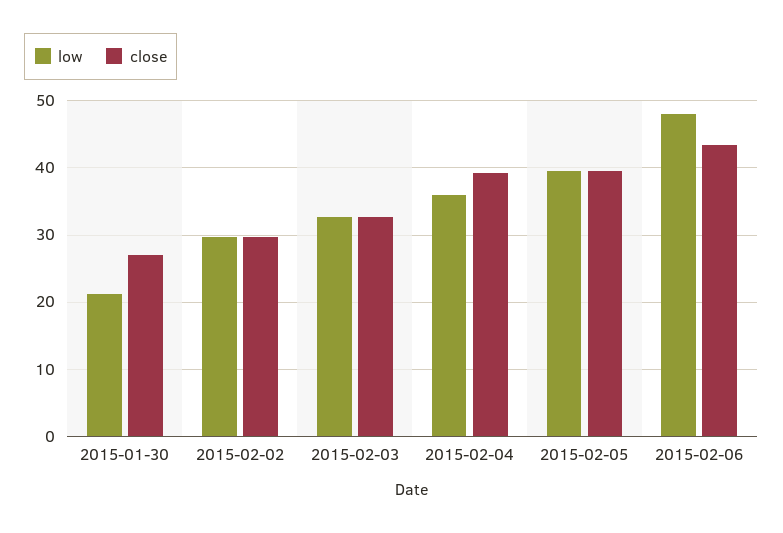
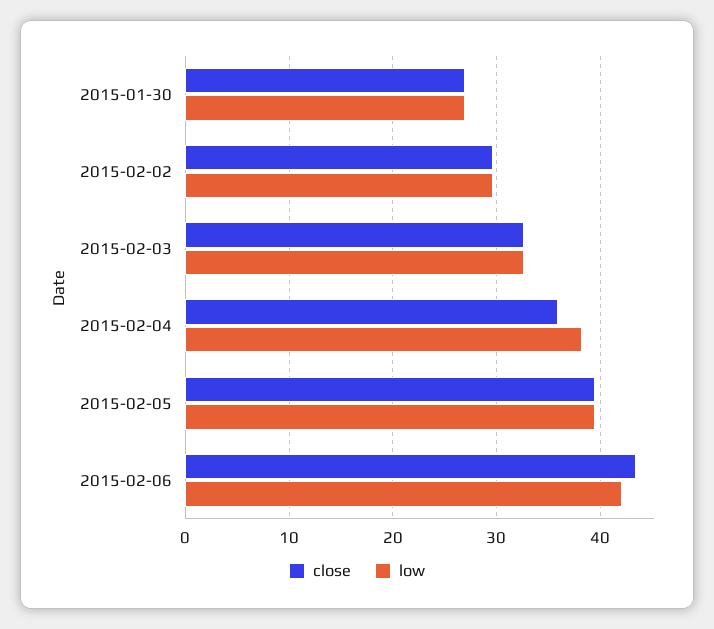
  {
    "low": {
-     "2015-01-30": 21,
+     "2015-01-30": 27,
      "2015-02-02": 30,
      "2015-02-03": 33,
-     "2015-02-04": 36,
+     "2015-02-04": 38,
      "2015-02-05": 39,
-     "2015-02-06": 48
+     "2015-02-06": 42
    },
    "close": {
      "2015-01-30": 27,
      "2015-02-02": 30,
      "2015-02-03": 33,
-     "2015-02-04": 39,
+     "2015-02-04": 36,
      "2015-02-05": 39,
      "2015-02-06": 43
    }
  }

